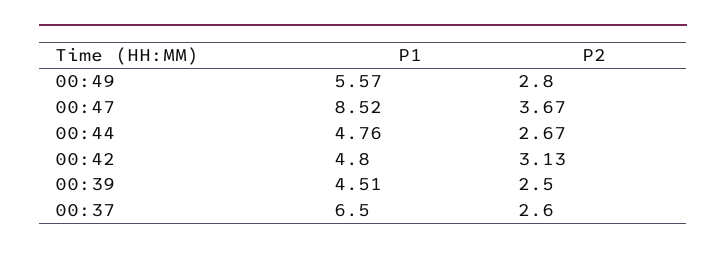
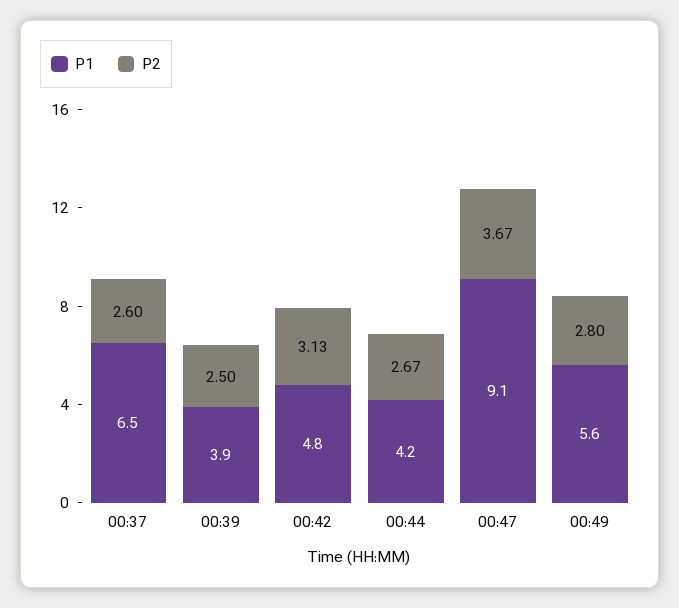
  {
    "P1": {
      "00:49": 5.57,
-     "00:47": 8.52,
+     "00:47": 9.1,
-     "00:44": 4.76,
+     "00:44": 4.2,
      "00:42": 4.8,
-     "00:39": 4.51,
+     "00:39": 3.9,
      "00:37": 6.5
    },
    "P2": {
      "00:49": 2.8,
      "00:47": 3.67,
      "00:44": 2.67,
      "00:42": 3.13,
      "00:39": 2.5,
      "00:37": 2.6
    }
  }

